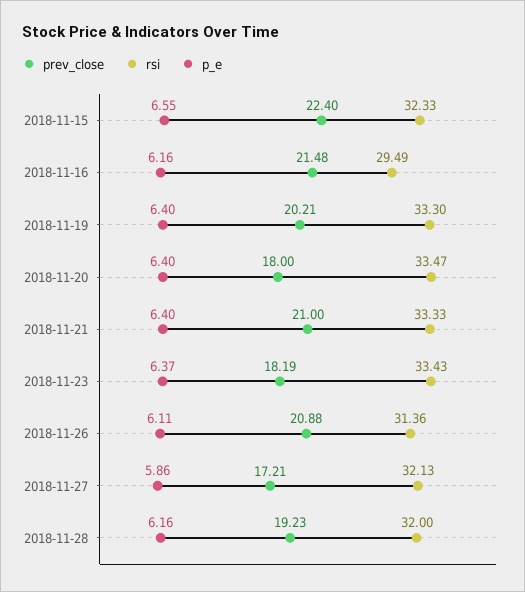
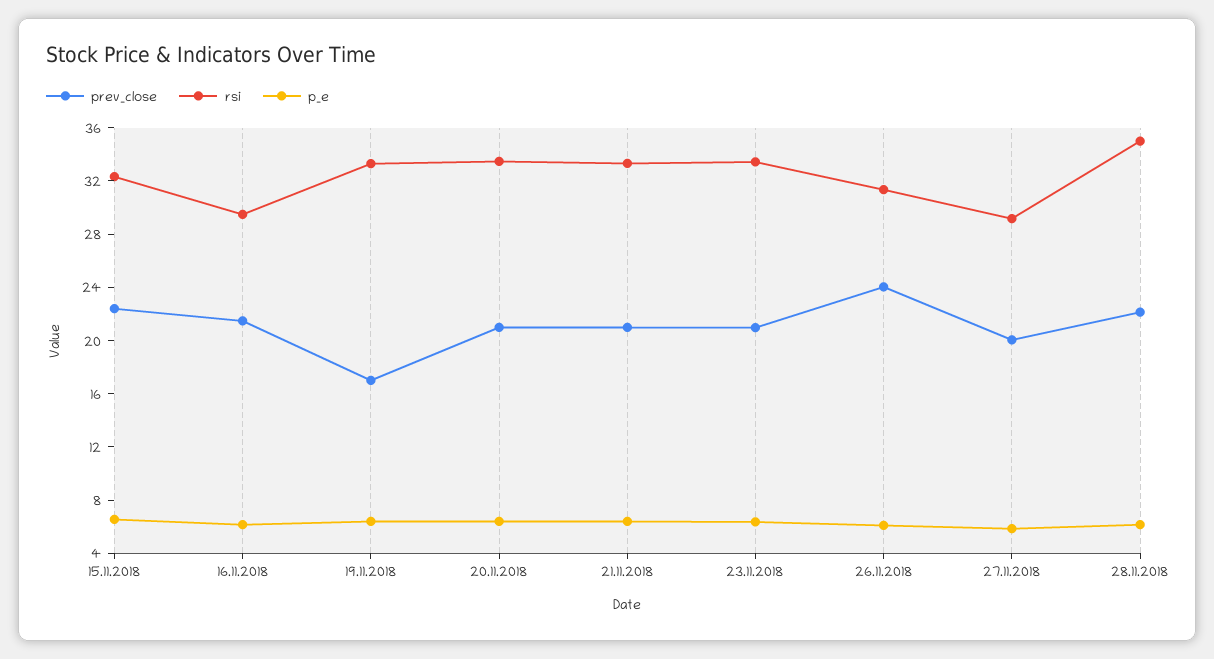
  {
    "prev_close": {
      "2018-11-15": 22.4,
      "2018-11-16": 21.48,
-     "2018-11-19": 20.21,
+     "2018-11-19": 17,
-     "2018-11-20": 18,
+     "2018-11-20": 21,
      "2018-11-21": 21,
-     "2018-11-23": 18.19,
+     "2018-11-23": 21,
-     "2018-11-26": 20.88,
+     "2018-11-26": 24,
-     "2018-11-27": 17.21,
+     "2018-11-27": 20,
-     "2018-11-28": 19.23
+     "2018-11-28": 22
    },
    "rsi": {
      "2018-11-15": 32.33,
      "2018-11-16": 29.49,
      "2018-11-19": 33.3,
      "2018-11-20": 33.47,
      "2018-11-21": 33.33,
      "2018-11-23": 33.43,
      "2018-11-26": 31.36,
-     "2018-11-27": 32.13,
+     "2018-11-27": 29,
-     "2018-11-28": 32
+     "2018-11-28": 35
    },
    "p_e": {
      "2018-11-15": 6.55,
      "2018-11-16": 6.16,
      "2018-11-19": 6.4,
      "2018-11-20": 6.4,
      "2018-11-21": 6.4,
      "2018-11-23": 6.37,
      "2018-11-26": 6.11,
      "2018-11-27": 5.86,
      "2018-11-28": 6.16
    }
  }

